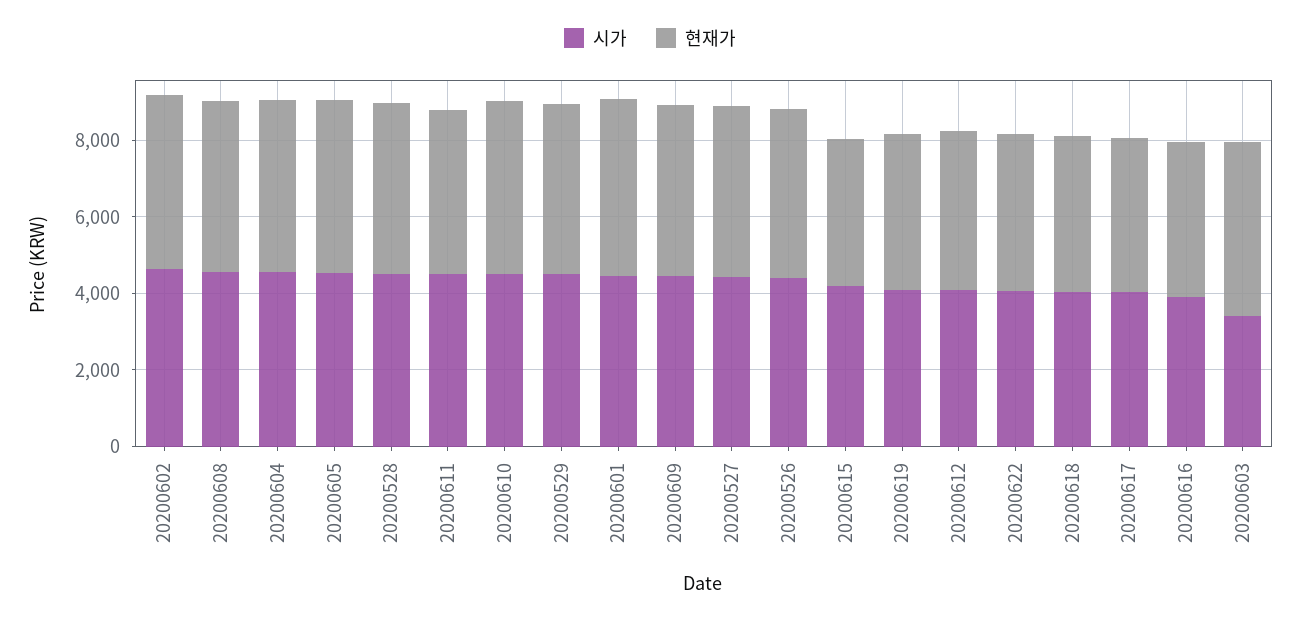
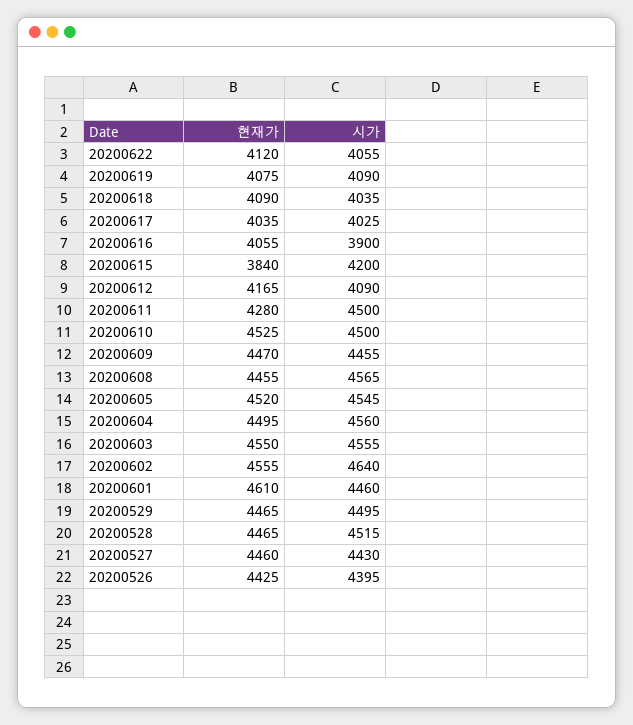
  {
    "시가": {
      "20200602": 4640,
      "20200608": 4565,
      "20200604": 4560,
      "20200605": 4545,
      "20200528": 4515,
      "20200611": 4500,
      "20200610": 4500,
      "20200529": 4495,
      "20200601": 4460,
      "20200609": 4455,
      "20200527": 4430,
      "20200526": 4395,
      "20200615": 4200,
      "20200619": 4090,
      "20200612": 4090,
      "20200622": 4055,
      "20200618": 4035,
      "20200617": 4025,
      "20200616": 3900,
-     "20200603": 3500
+     "20200603": 4555
    },
    "현재가": {
      "20200602": 4555,
      "20200608": 4455,
      "20200604": 4495,
      "20200605": 4520,
      "20200528": 4465,
      "20200611": 4280,
      "20200610": 4525,
      "20200529": 4465,
      "20200601": 4610,
      "20200609": 4470,
      "20200527": 4460,
      "20200526": 4425,
      "20200615": 3840,
      "20200619": 4075,
      "20200612": 4165,
      "20200622": 4120,
      "20200618": 4090,
      "20200617": 4035,
      "20200616": 4055,
      "20200603": 4550
    }
  }

